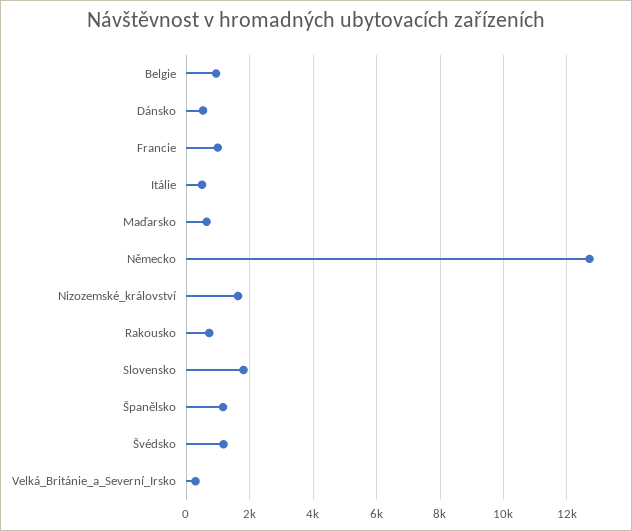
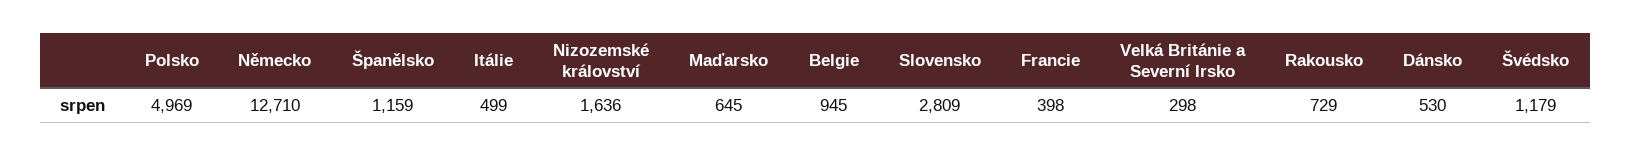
  {
    "Belgie": 945,
    "Dánsko": 530,
-   "Francie": 1000,
+   "Francie": 398,
    "Itálie": 499,
    "Maďarsko": 645,
    "Německo": 12710,
    "Nizozemské_království": 1636,
    "Rakousko": 729,
-   "Slovensko": 1800,
+   "Slovensko": 2809,
    "Španělsko": 1159,
    "Švédsko": 1179,
-   "Velká_Británie_a_Severní_Irsko": 298
+   "Velká_Británie_a_Severní_Irsko": 298,
+   "Polsko": 4969
  }

